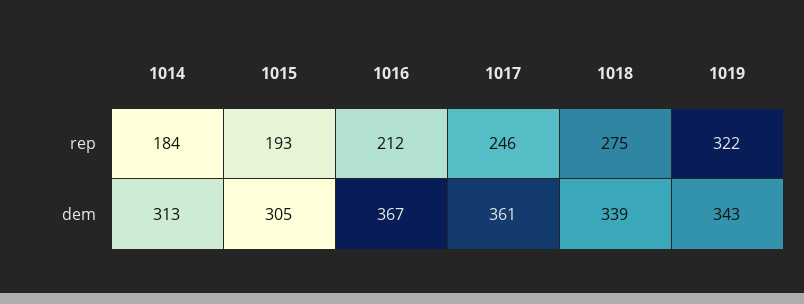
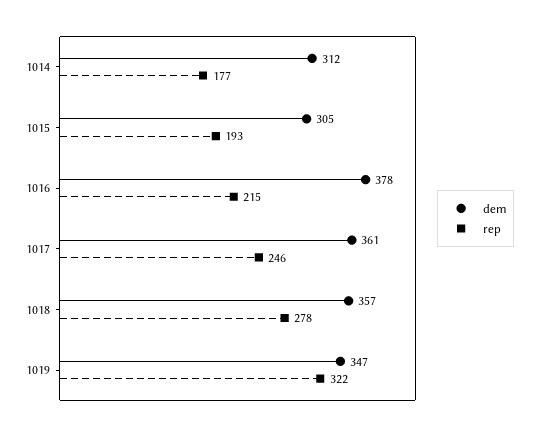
  {
    "rep": {
-     "1014": 184,
+     "1014": 177,
      "1015": 193,
-     "1016": 212,
+     "1016": 215,
      "1017": 246,
-     "1018": 275,
+     "1018": 278,
      "1019": 322
    },
    "dem": {
-     "1014": 313,
+     "1014": 312,
      "1015": 305,
-     "1016": 367,
+     "1016": 378,
      "1017": 361,
-     "1018": 339,
+     "1018": 357,
-     "1019": 343
+     "1019": 347
    }
  }

